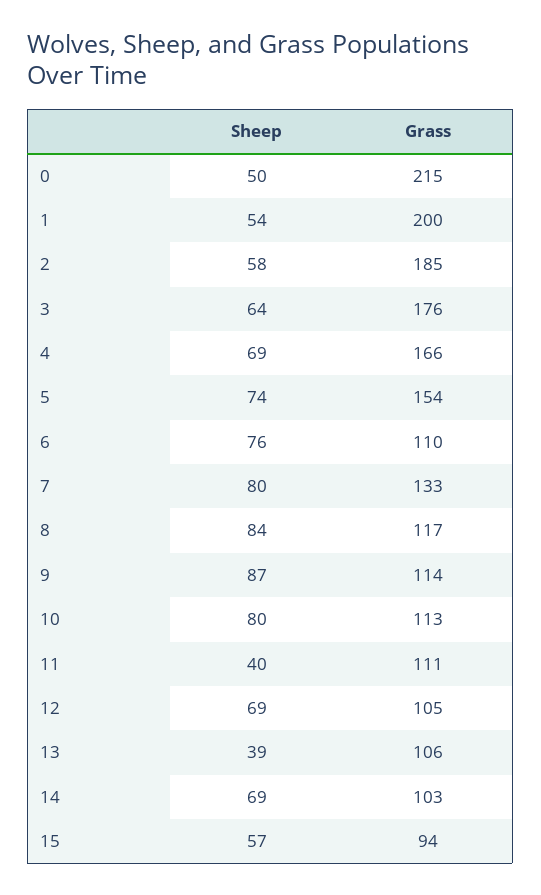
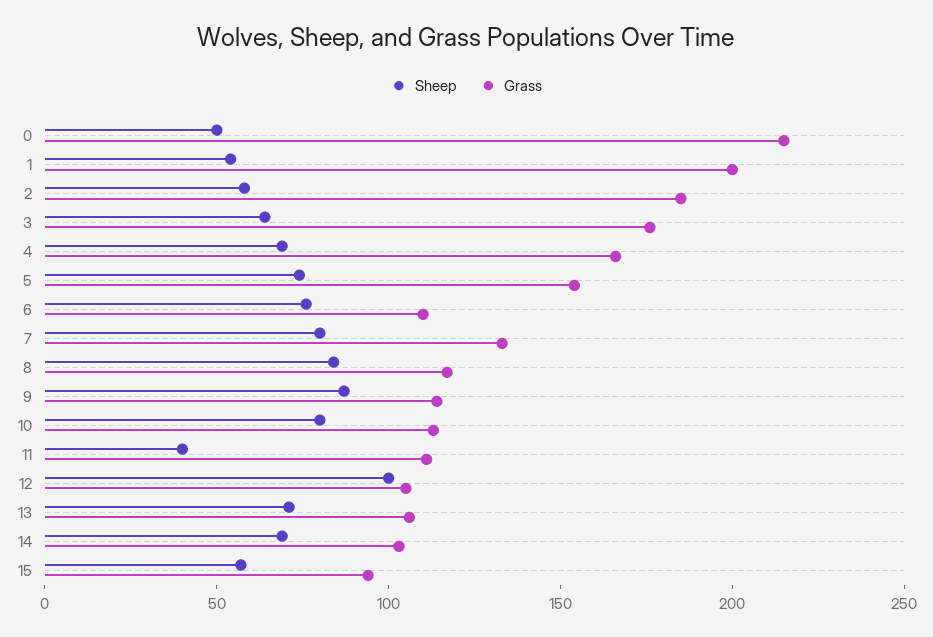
  {
    "Sheep": {
      "0": 50,
      "1": 54,
      "2": 58,
      "3": 64,
      "4": 69,
      "5": 74,
      "6": 76,
      "7": 80,
      "8": 84,
      "9": 87,
      "10": 80,
      "11": 40,
-     "12": 69,
+     "12": 100,
-     "13": 39,
+     "13": 70,
      "14": 69,
      "15": 57
    },
    "Grass": {
      "0": 215,
      "1": 200,
      "2": 185,
      "3": 176,
      "4": 166,
      "5": 154,
      "6": 110,
      "7": 133,
      "8": 117,
      "9": 114,
      "10": 113,
      "11": 111,
      "12": 105,
      "13": 106,
      "14": 103,
      "15": 94
    }
  }

